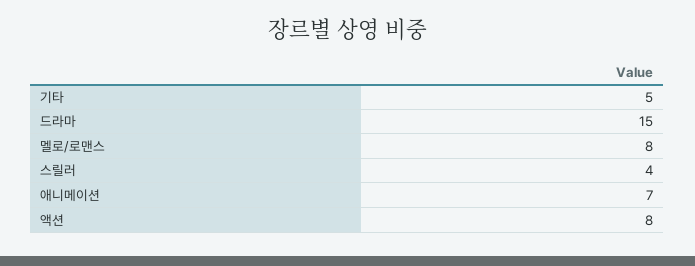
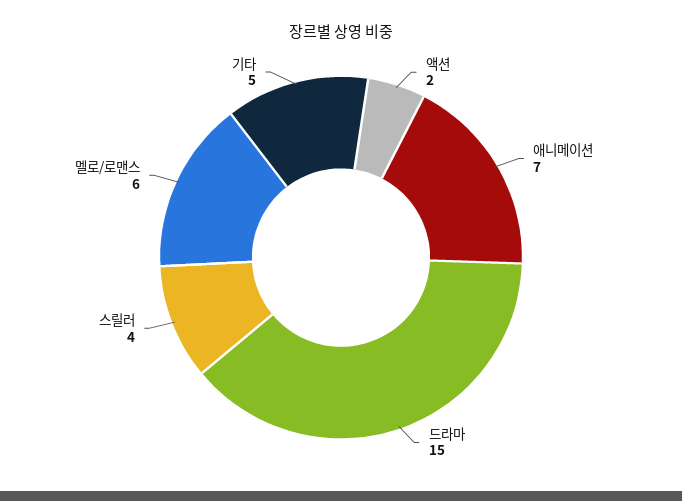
  {
    "기타": 5,
    "드라마": 15,
-   "멜로/로맨스": 8,
+   "멜로/로맨스": 6,
    "스릴러": 4,
    "애니메이션": 7,
-   "액션": 8
+   "액션": 2
  }

